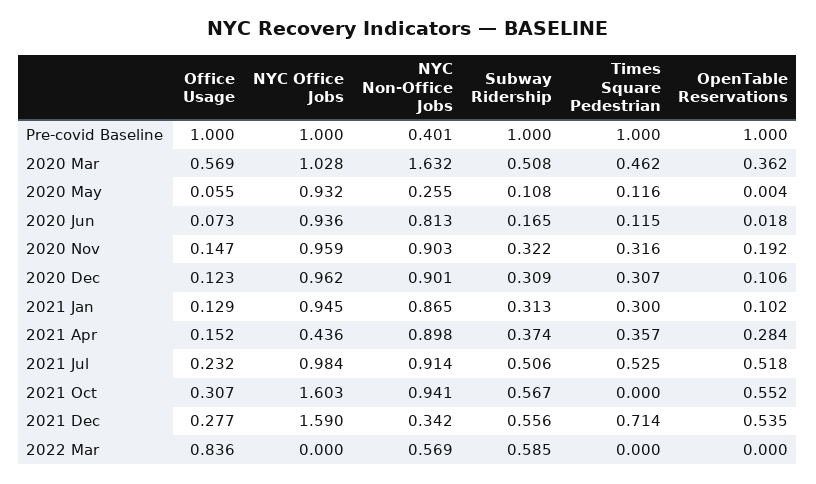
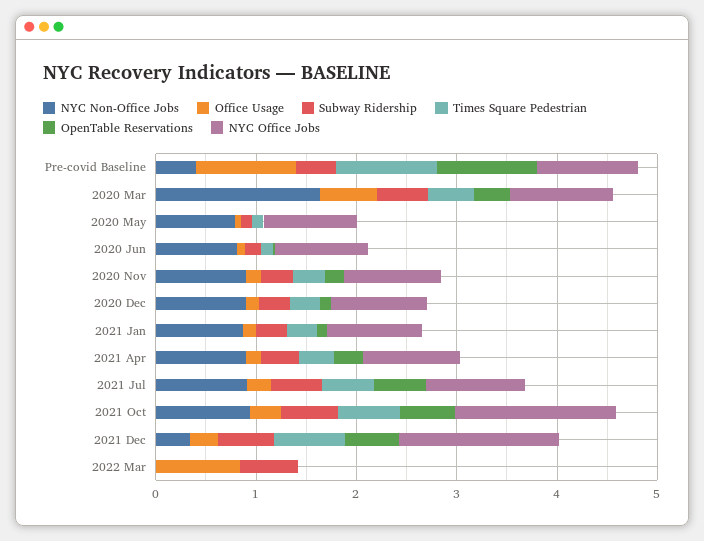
  {
    "Office Usage": {
      "Pre-covid Baseline": 1,
      "2020 Mar": 0.569,
      "2020 May": 0.055,
      "2020 Jun": 0.073,
      "2020 Nov": 0.147,
      "2020 Dec": 0.123,
      "2021 Jan": 0.129,
      "2021 Apr": 0.152,
      "2021 Jul": 0.232,
      "2021 Oct": 0.307,
      "2021 Dec": 0.277,
      "2022 Mar": 0.836
    },
    "NYC Office Jobs": {
      "Pre-covid Baseline": 1,
      "2020 Mar": 1.028,
      "2020 May": 0.932,
      "2020 Jun": 0.936,
      "2020 Nov": 0.959,
      "2020 Dec": 0.962,
      "2021 Jan": 0.945,
-     "2021 Apr": 0.436,
+     "2021 Apr": 1,
      "2021 Jul": 0.984,
      "2021 Oct": 1.603,
      "2021 Dec": 1.59,
      "2022 Mar": 0
    },
    "NYC Non-Office Jobs": {
      "Pre-covid Baseline": 0.401,
      "2020 Mar": 1.632,
-     "2020 May": 0.255,
+     "2020 May": 0.8,
      "2020 Jun": 0.813,
      "2020 Nov": 0.903,
      "2020 Dec": 0.901,
      "2021 Jan": 0.865,
      "2021 Apr": 0.898,
      "2021 Jul": 0.914,
      "2021 Oct": 0.941,
      "2021 Dec": 0.342,
-     "2022 Mar": 0.569
+     "2022 Mar": 0
    },
    "Subway Ridership": {
-     "Pre-covid Baseline": 1,
+     "Pre-covid Baseline": 0.4,
      "2020 Mar": 0.508,
      "2020 May": 0.108,
      "2020 Jun": 0.165,
      "2020 Nov": 0.322,
      "2020 Dec": 0.309,
      "2021 Jan": 0.313,
      "2021 Apr": 0.374,
      "2021 Jul": 0.506,
      "2021 Oct": 0.567,
      "2021 Dec": 0.556,
      "2022 Mar": 0.585
    },
    "Times Square Pedestrian": {
      "Pre-covid Baseline": 1,
      "2020 Mar": 0.462,
      "2020 May": 0.116,
      "2020 Jun": 0.115,
      "2020 Nov": 0.316,
      "2020 Dec": 0.307,
      "2021 Jan": 0.3,
      "2021 Apr": 0.357,
      "2021 Jul": 0.525,
-     "2021 Oct": 0,
+     "2021 Oct": 0.6,
      "2021 Dec": 0.714,
      "2022 Mar": 0
    },
    "OpenTable Reservations": {
      "Pre-covid Baseline": 1,
      "2020 Mar": 0.362,
      "2020 May": 0.004,
      "2020 Jun": 0.018,
      "2020 Nov": 0.192,
      "2020 Dec": 0.106,
      "2021 Jan": 0.102,
      "2021 Apr": 0.284,
      "2021 Jul": 0.518,
      "2021 Oct": 0.552,
      "2021 Dec": 0.535,
      "2022 Mar": 0
    }
  }

